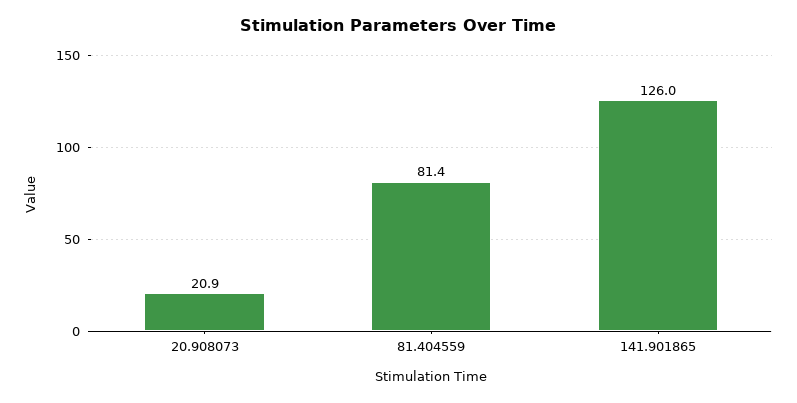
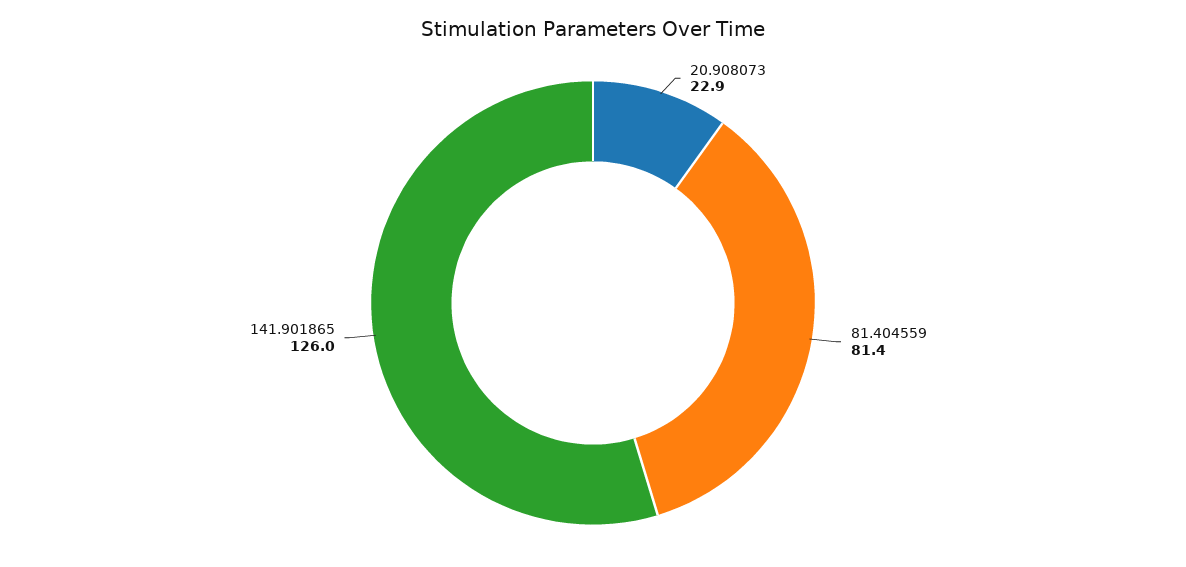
  {
-   "20.908073": 20.9,
+   "20.908073": 22.9,
    "81.404559": 81.4,
    "141.901865": 126
  }

